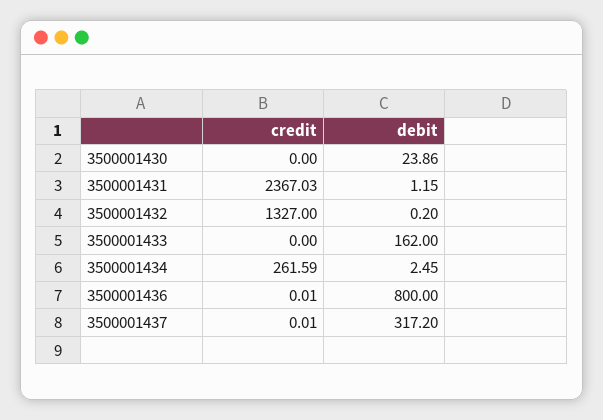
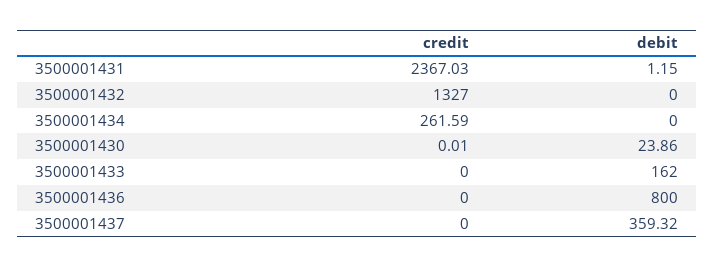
  {
    "credit": {
-     "3500001430": 0,
+     "3500001430": 0.01,
      "3500001431": 2367.03,
      "3500001432": 1327,
      "3500001433": 0,
      "3500001434": 261.59,
-     "3500001436": 0.01,
+     "3500001436": 0,
-     "3500001437": 0.01
+     "3500001437": 0
    },
    "debit": {
      "3500001430": 23.86,
      "3500001431": 1.15,
-     "3500001432": 0.2,
+     "3500001432": 0,
      "3500001433": 162,
-     "3500001434": 2.45,
+     "3500001434": 0,
      "3500001436": 800,
-     "3500001437": 317.2
+     "3500001437": 359.32
    }
  }

